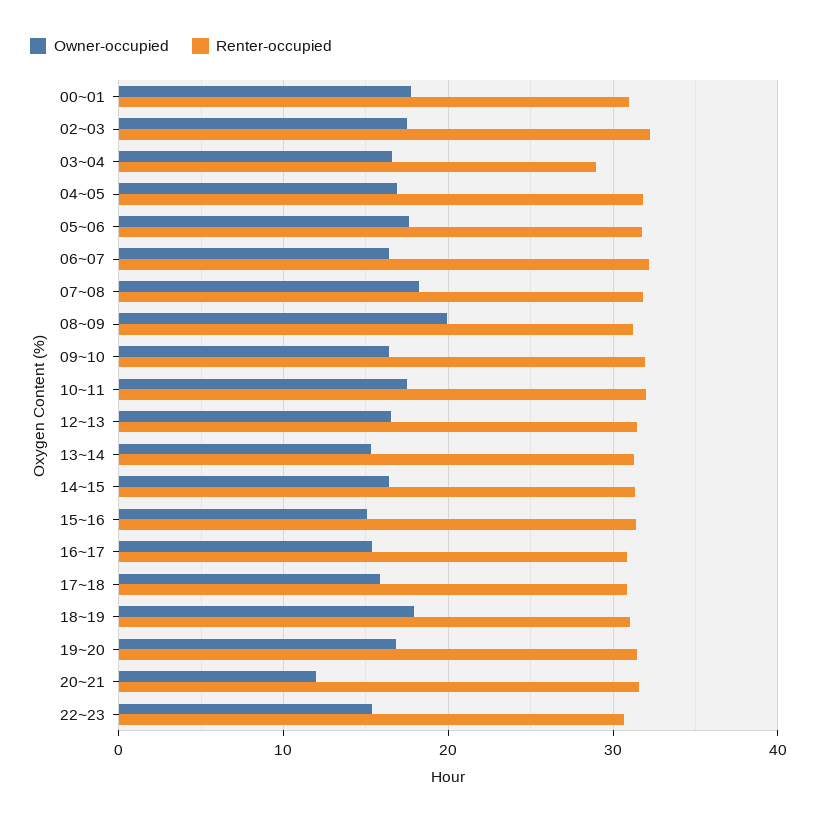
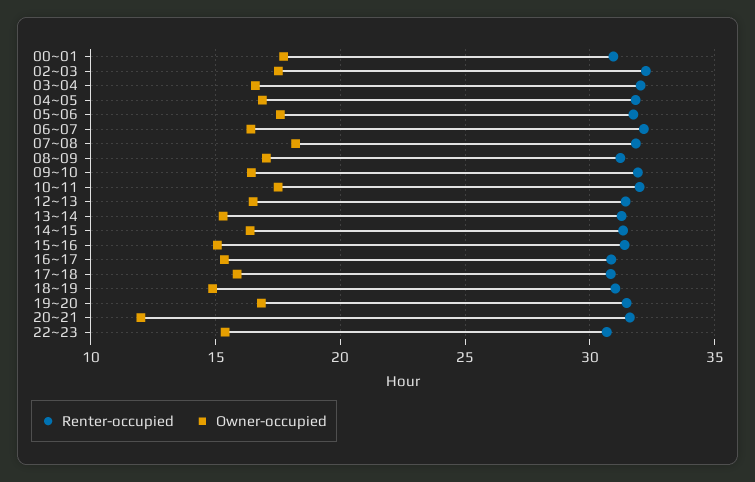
  {
    "Owner-occupied": {
      "00~01": 17.5,
      "02~03": 17.5,
      "03~04": 16.5,
      "04~05": 17,
      "05~06": 17.5,
      "06~07": 16.5,
      "07~08": 18,
-     "08~09": 20,
+     "08~09": 17,
      "09~10": 16.5,
      "10~11": 17.5,
      "12~13": 16.5,
      "13~14": 15.5,
      "14~15": 16.5,
      "15~16": 15,
      "16~17": 15.5,
      "17~18": 16,
-     "18~19": 18,
+     "18~19": 15,
      "19~20": 17,
      "20~21": 12,
      "22~23": 15.5
    },
    "Renter-occupied": {
      "00~01": 31,
      "02~03": 32,
-     "03~04": 29,
+     "03~04": 32,
      "04~05": 32,
      "05~06": 31.5,
      "06~07": 32,
      "07~08": 32,
      "08~09": 31,
      "09~10": 32,
      "10~11": 32,
      "12~13": 31.5,
      "13~14": 31.5,
      "14~15": 31.5,
      "15~16": 31.5,
      "16~17": 31,
      "17~18": 31,
      "18~19": 31,
      "19~20": 31.5,
      "20~21": 31.5,
      "22~23": 30.5
    }
  }

